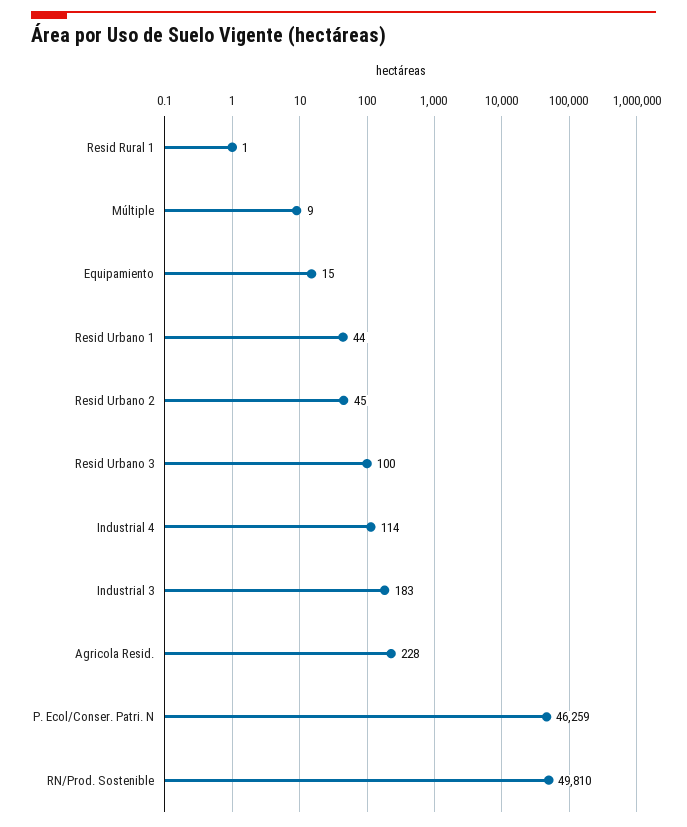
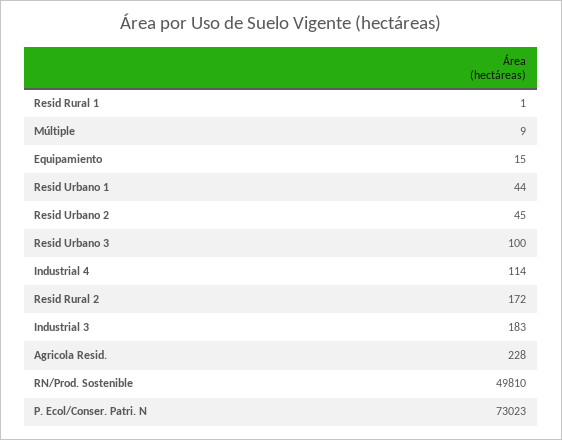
  {
    "Resid Rural 1": 1,
    "Múltiple": 9,
    "Equipamiento": 15,
    "Resid Urbano 1": 44,
    "Resid Urbano 2": 45,
    "Resid Urbano 3": 100,
    "Industrial 4": 114,
    "Industrial 3": 183,
    "Agricola Resid.": 228,
-   "P. Ecol/Conser. Patri. N": 46259,
+   "P. Ecol/Conser. Patri. N": 73023,
-   "RN/Prod. Sostenible": 49810
+   "RN/Prod. Sostenible": 49810,
+   "Resid Rural 2": 172
  }

